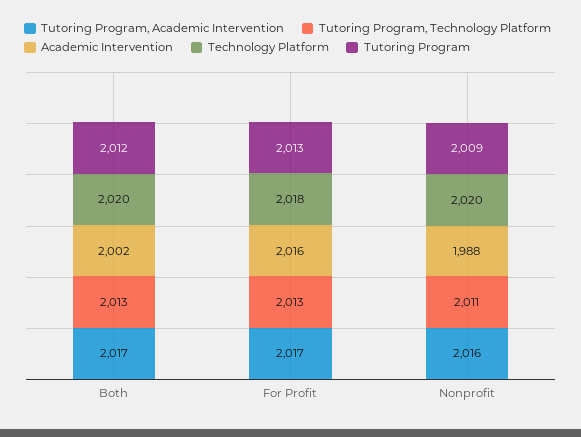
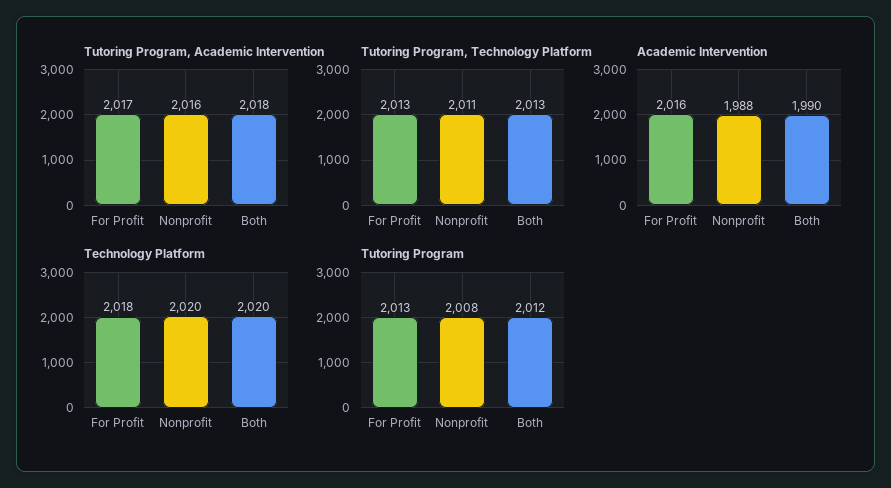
  {
    "Tutoring Program, Academic Intervention": {
-     "Both": 2017,
+     "Both": 2018,
      "For Profit": 2017,
      "Nonprofit": 2016
    },
    "Tutoring Program, Technology Platform": {
      "Both": 2013,
      "For Profit": 2013,
      "Nonprofit": 2011
    },
    "Academic Intervention": {
-     "Both": 2002,
+     "Both": 1990,
      "For Profit": 2016,
      "Nonprofit": 1988
    },
    "Technology Platform": {
      "Both": 2020,
      "For Profit": 2018,
      "Nonprofit": 2020
    },
    "Tutoring Program": {
      "Both": 2012,
      "For Profit": 2013,
-     "Nonprofit": 2009
+     "Nonprofit": 2008
    }
  }

